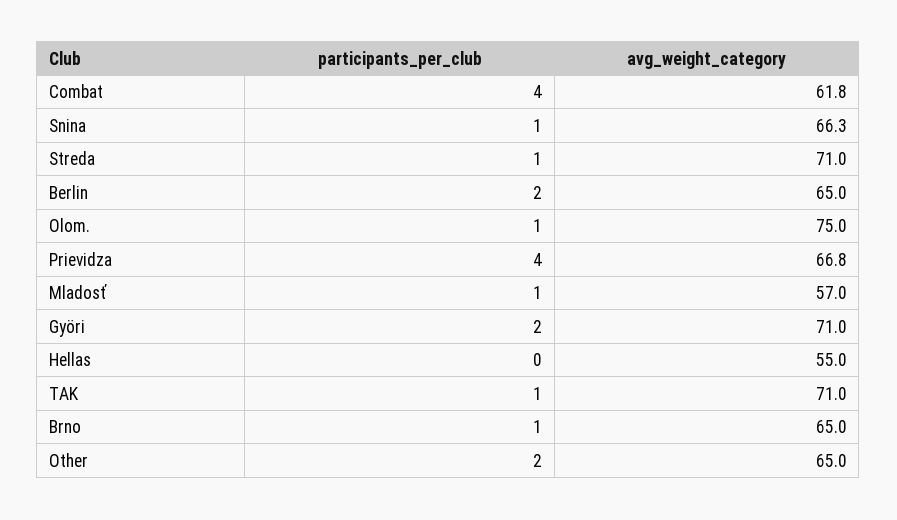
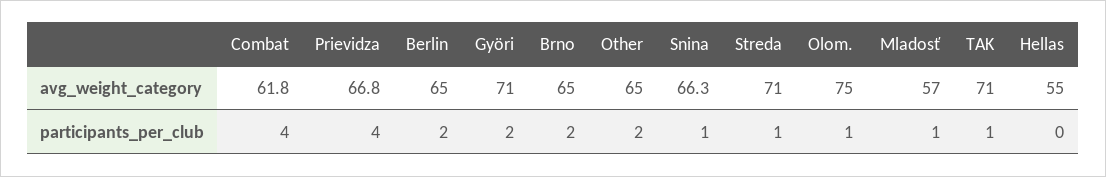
  {
    "participants_per_club": {
      "Combat": 4,
      "Snina": 1,
      "Streda": 1,
      "Berlin": 2,
      "Olom.": 1,
      "Prievidza": 4,
      "Mladosť": 1,
      "Györi": 2,
      "Hellas": 0,
      "TAK": 1,
-     "Brno": 1,
+     "Brno": 2,
      "Other": 2
    },
    "avg_weight_category": {
      "Combat": 61.8,
      "Snina": 66.3,
      "Streda": 71,
      "Berlin": 65,
      "Olom.": 75,
      "Prievidza": 66.8,
      "Mladosť": 57,
      "Györi": 71,
      "Hellas": 55,
      "TAK": 71,
      "Brno": 65,
      "Other": 65
    }
  }

